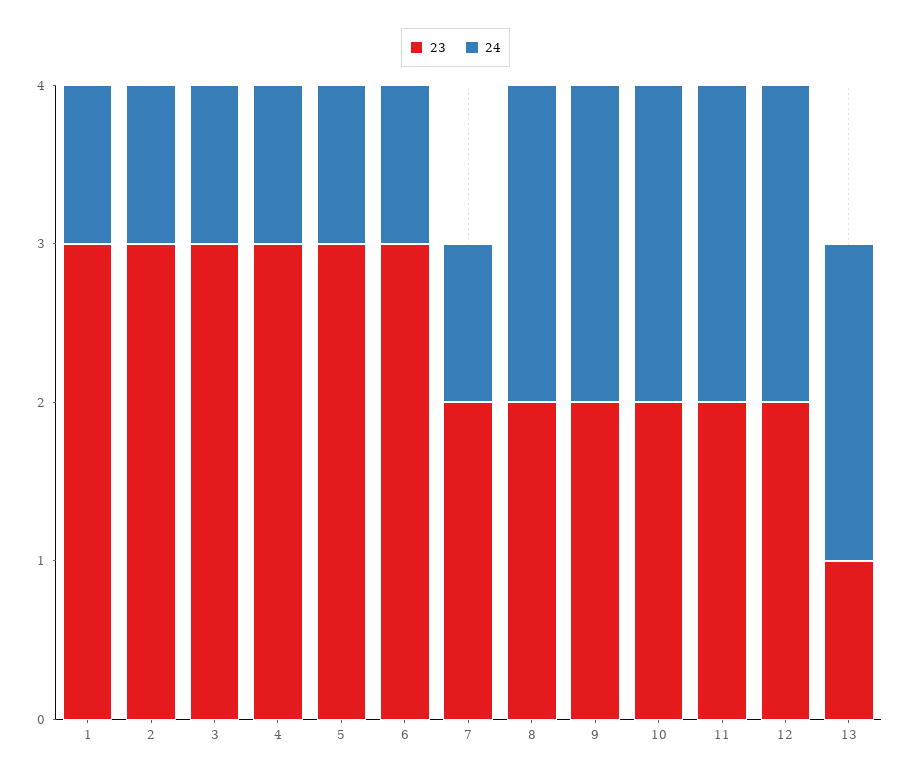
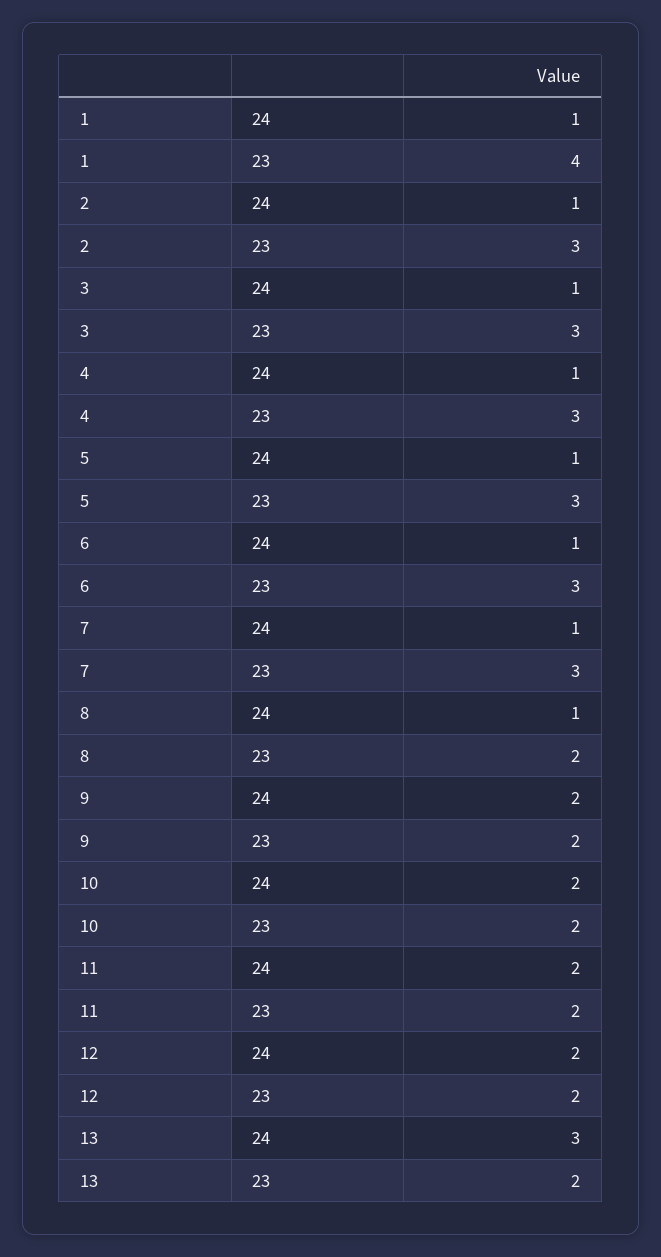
  {
    "23": {
-     "1": 3,
+     "1": 4,
      "2": 3,
      "3": 3,
      "4": 3,
      "5": 3,
      "6": 3,
-     "7": 2,
+     "7": 3,
      "8": 2,
      "9": 2,
      "10": 2,
      "11": 2,
      "12": 2,
-     "13": 1
+     "13": 2
    },
    "24": {
      "1": 1,
      "2": 1,
      "3": 1,
      "4": 1,
      "5": 1,
      "6": 1,
      "7": 1,
-     "8": 2,
+     "8": 1,
      "9": 2,
      "10": 2,
      "11": 2,
      "12": 2,
-     "13": 2
+     "13": 3
    }
  }

